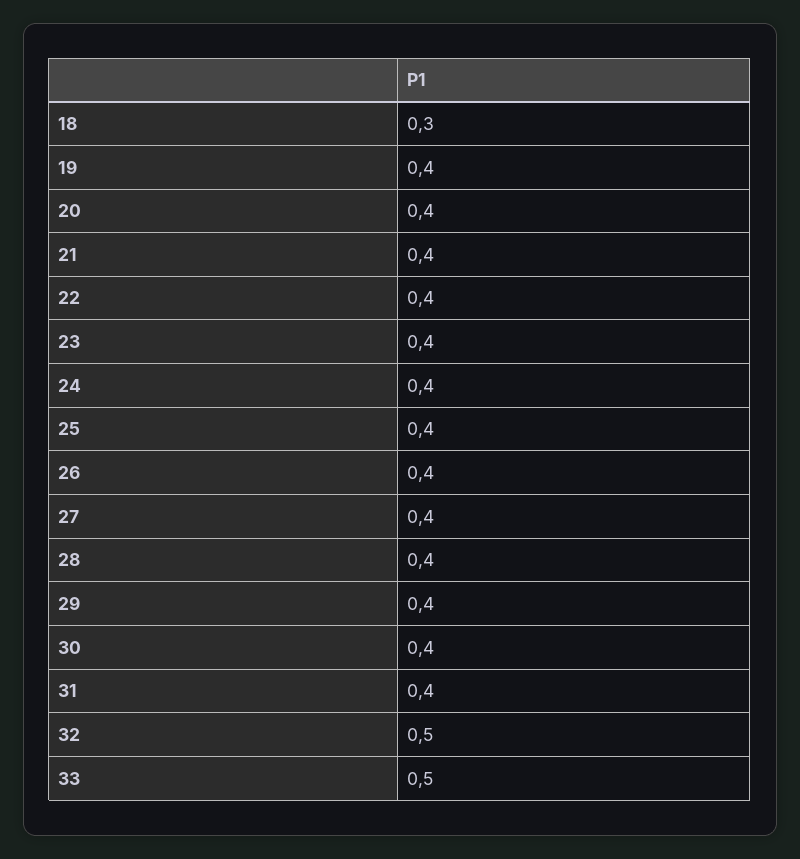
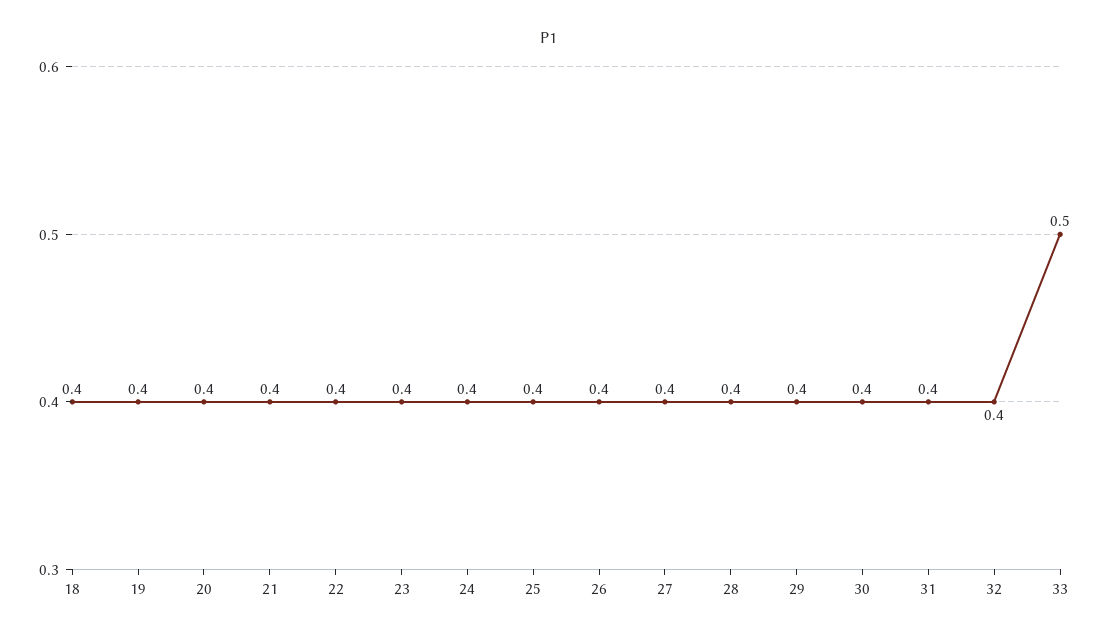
  {
-   "18": 0.3,
+   "18": 0.4,
    "19": 0.4,
    "20": 0.4,
    "21": 0.4,
    "22": 0.4,
    "23": 0.4,
    "24": 0.4,
    "25": 0.4,
    "26": 0.4,
    "27": 0.4,
    "28": 0.4,
    "29": 0.4,
    "30": 0.4,
    "31": 0.4,
-   "32": 0.5,
+   "32": 0.4,
    "33": 0.5
  }

